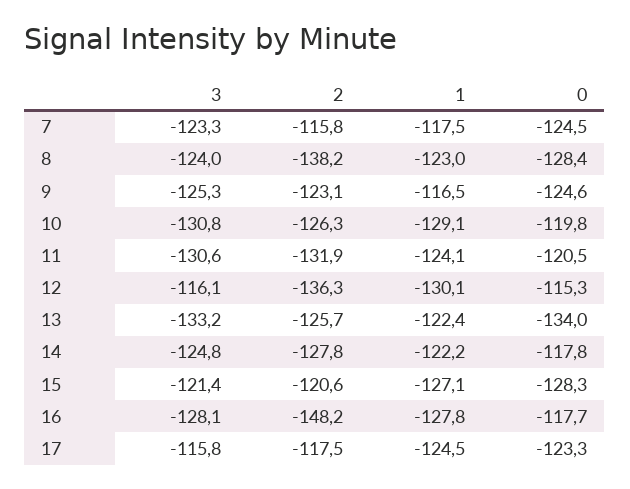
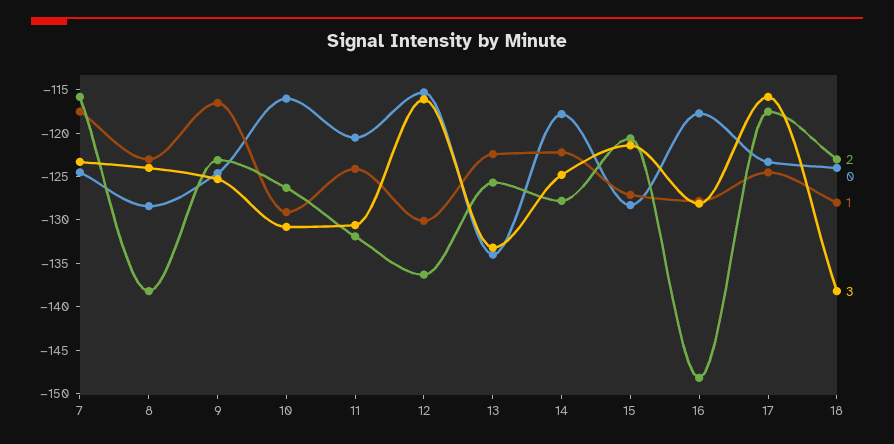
  {
    "3": {
      "7": -123.3,
      "8": -124,
      "9": -125.3,
      "10": -130.8,
      "11": -130.6,
      "12": -116.1,
      "13": -133.2,
      "14": -124.8,
      "15": -121.4,
      "16": -128.1,
-     "17": -115.8
+     "17": -115.8,
+     "18": -138
    },
    "2": {
      "7": -115.8,
      "8": -138.2,
      "9": -123.1,
      "10": -126.3,
      "11": -131.9,
      "12": -136.3,
      "13": -125.7,
      "14": -127.8,
      "15": -120.6,
      "16": -148.2,
-     "17": -117.5
+     "17": -117.5,
+     "18": -123
    },
    "1": {
      "7": -117.5,
      "8": -123,
      "9": -116.5,
      "10": -129.1,
      "11": -124.1,
      "12": -130.1,
      "13": -122.4,
      "14": -122.2,
      "15": -127.1,
      "16": -127.8,
-     "17": -124.5
+     "17": -124.5,
+     "18": -128
    },
    "0": {
      "7": -124.5,
      "8": -128.4,
      "9": -124.6,
-     "10": -119.8,
+     "10": -116,
      "11": -120.5,
      "12": -115.3,
      "13": -134,
      "14": -117.8,
      "15": -128.3,
      "16": -117.7,
-     "17": -123.3
+     "17": -123.3,
+     "18": -124
    }
  }

